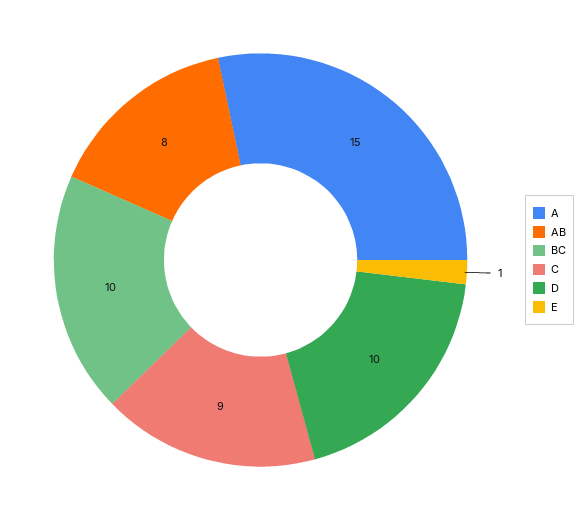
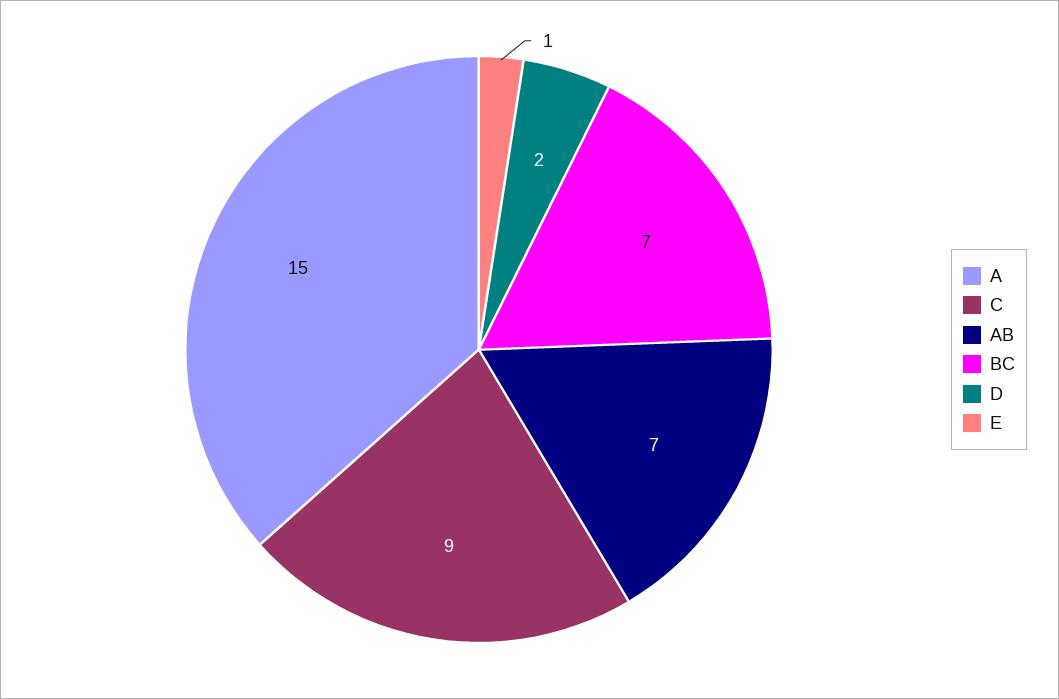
  {
    "A": 15,
-   "AB": 8,
+   "AB": 7,
-   "BC": 10,
+   "BC": 7,
    "C": 9,
-   "D": 10,
+   "D": 2,
    "E": 1
  }

